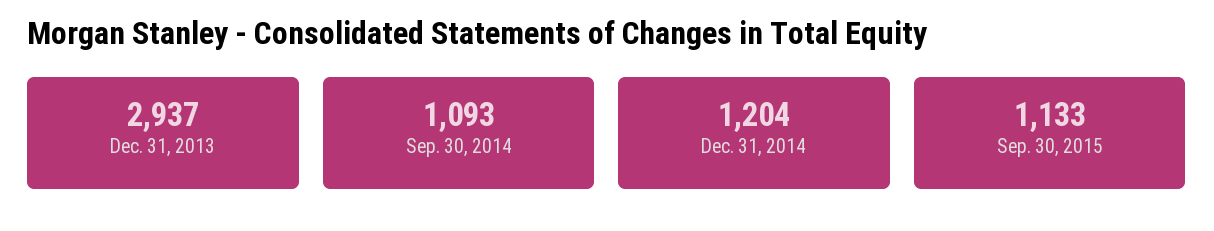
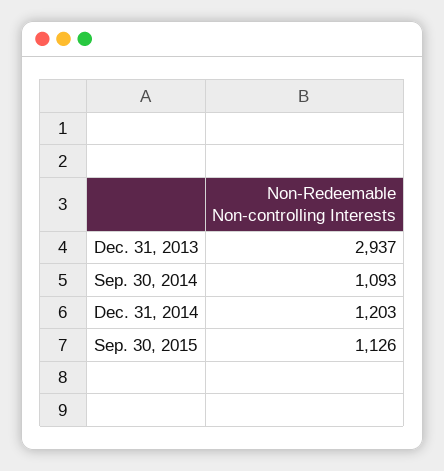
  {
    "Dec. 31, 2013": 2937,
    "Sep. 30, 2014": 1093,
-   "Dec. 31, 2014": 1204,
+   "Dec. 31, 2014": 1203,
-   "Sep. 30, 2015": 1133
+   "Sep. 30, 2015": 1126
  }

